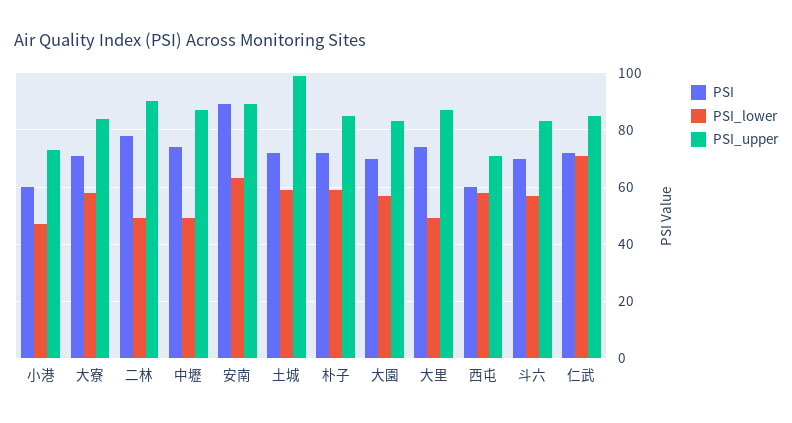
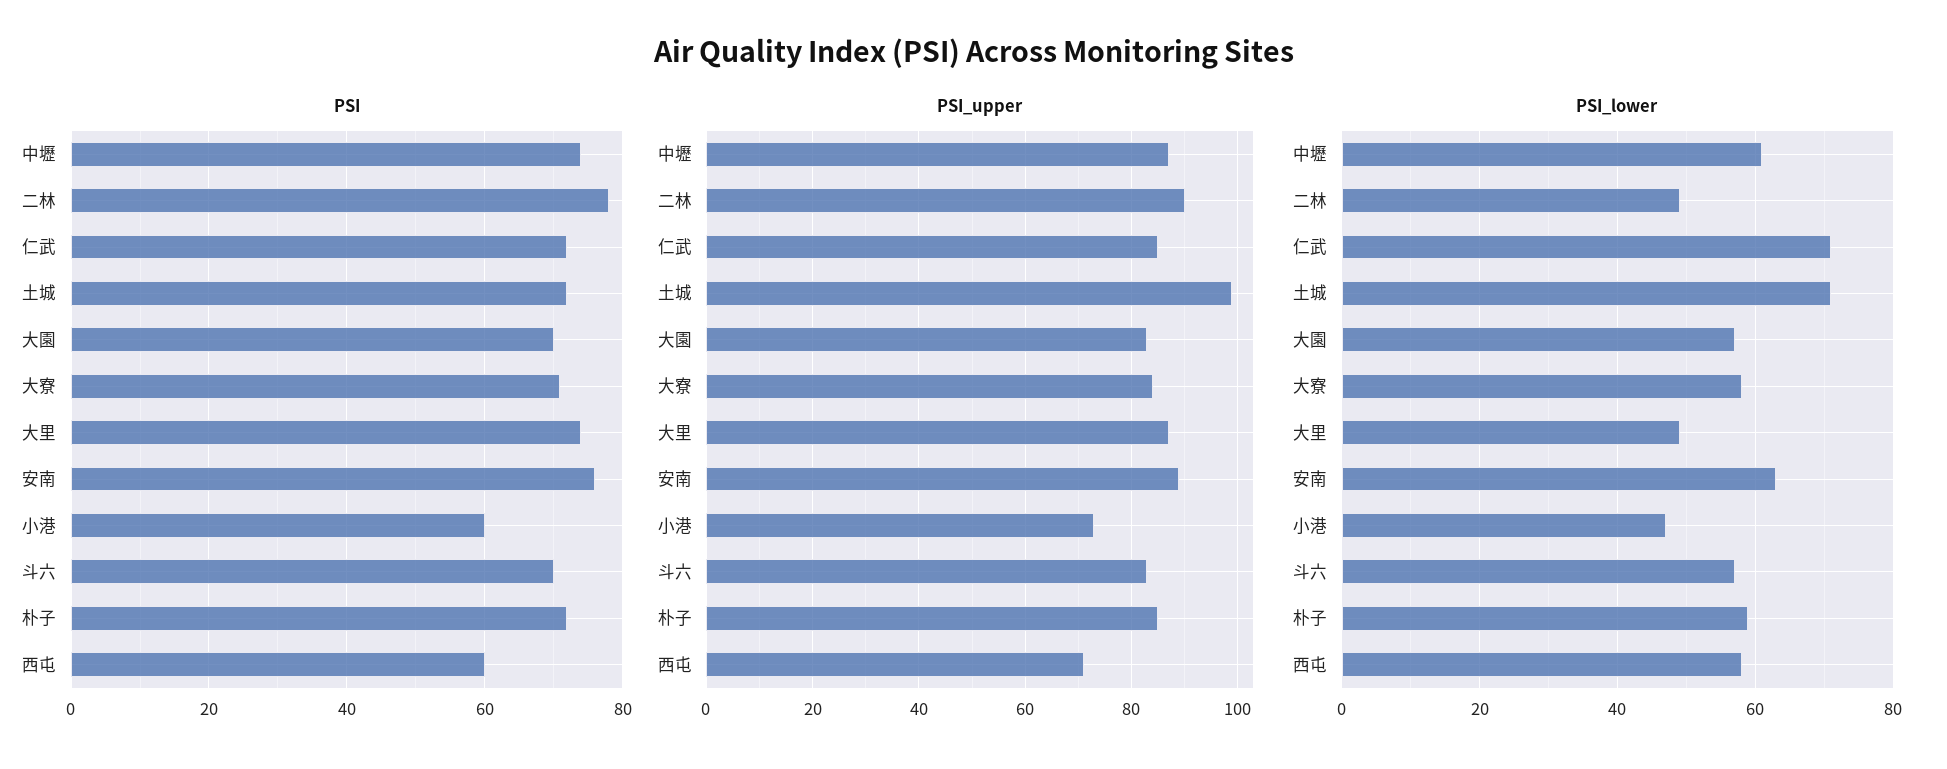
  {
    "PSI": {
      "小港": 60,
      "大寮": 70,
      "二林": 80,
      "中壢": 75,
-     "安南": 90,
+     "安南": 75,
      "土城": 70,
      "朴子": 70,
      "大園": 70,
      "大里": 75,
      "西屯": 60,
      "斗六": 70,
      "仁武": 70
    },
    "PSI_lower": {
      "小港": 45,
      "大寮": 60,
      "二林": 50,
-     "中壢": 50,
+     "中壢": 60,
      "安南": 65,
-     "土城": 60,
+     "土城": 70,
      "朴子": 60,
      "大園": 55,
      "大里": 50,
      "西屯": 60,
      "斗六": 55,
      "仁武": 70
    },
    "PSI_upper": {
      "小港": 75,
      "大寮": 85,
      "二林": 90,
      "中壢": 85,
      "安南": 90,
      "土城": 100,
      "朴子": 85,
      "大園": 85,
      "大里": 85,
      "西屯": 70,
      "斗六": 85,
      "仁武": 85
    }
  }

